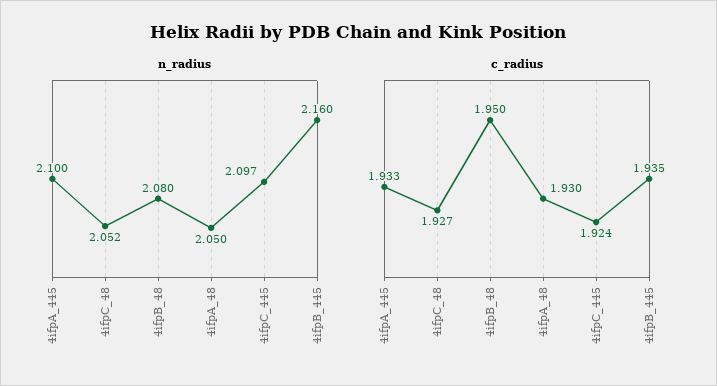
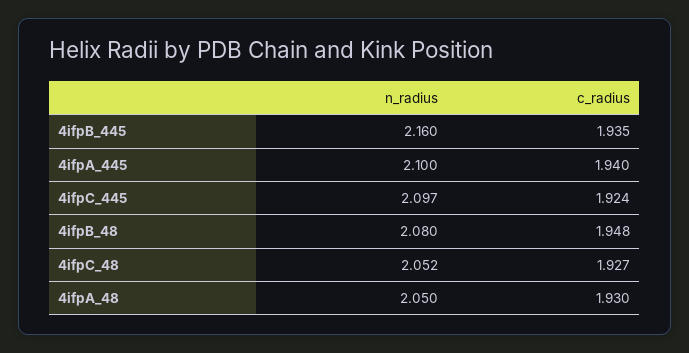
  {
    "n_radius": {
      "4ifpA_445": 2.1,
      "4ifpC_48": 2.052,
      "4ifpB_48": 2.08,
      "4ifpA_48": 2.05,
      "4ifpC_445": 2.097,
      "4ifpB_445": 2.16
    },
    "c_radius": {
-     "4ifpA_445": 1.933,
+     "4ifpA_445": 1.94,
      "4ifpC_48": 1.927,
-     "4ifpB_48": 1.95,
+     "4ifpB_48": 1.948,
      "4ifpA_48": 1.93,
      "4ifpC_445": 1.924,
      "4ifpB_445": 1.935
    }
  }

